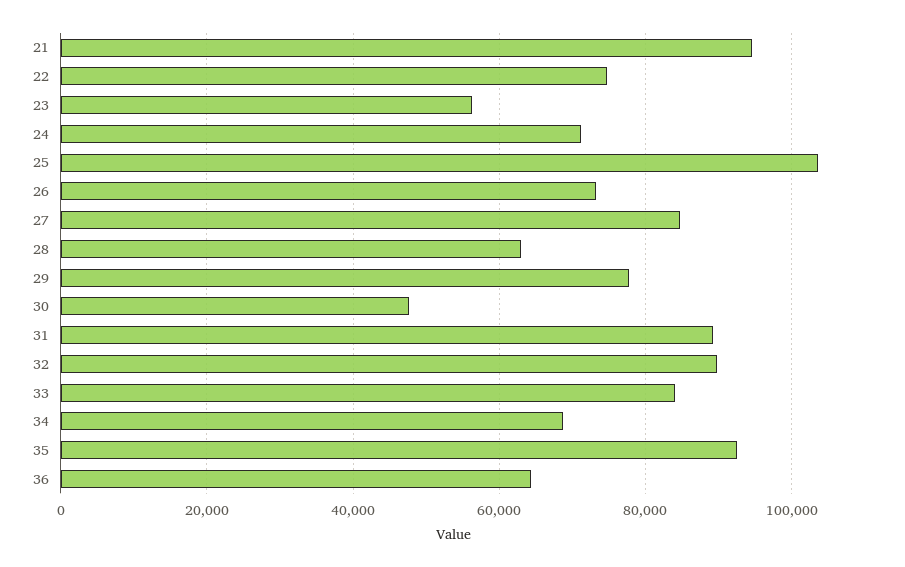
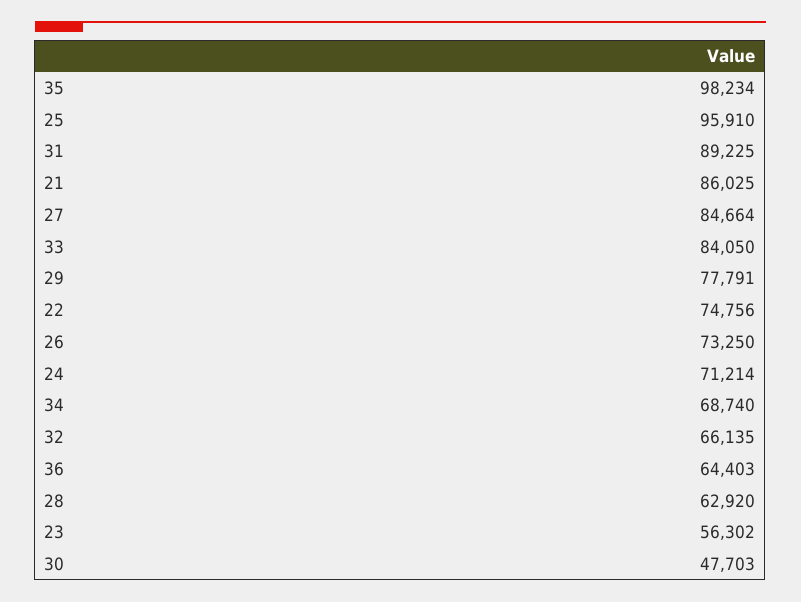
  {
-   "21": 94000,
+   "21": 86025,
    "22": 74756,
    "23": 56302,
    "24": 71214,
-   "25": 104000,
+   "25": 95910,
    "26": 73250,
    "27": 84664,
    "28": 62920,
    "29": 77791,
    "30": 47703,
    "31": 89225,
-   "32": 90000,
+   "32": 66135,
    "33": 84050,
    "34": 68740,
-   "35": 92000,
+   "35": 98234,
    "36": 64403
  }

